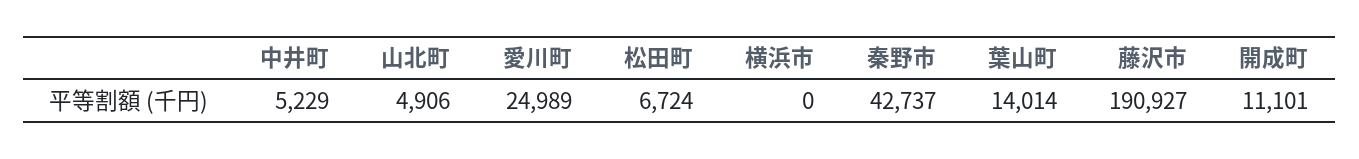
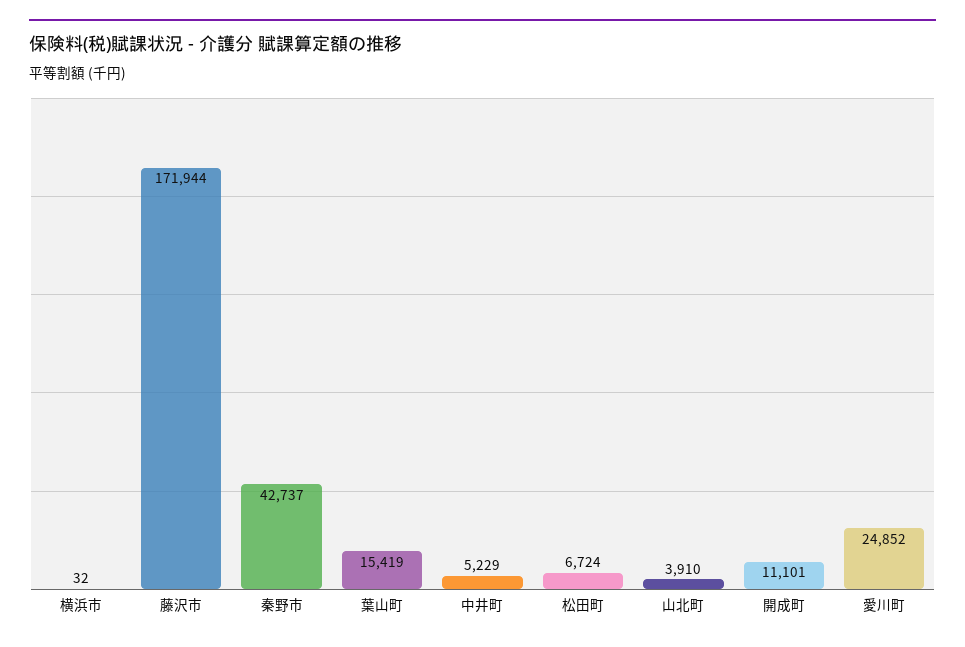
  {
    "中井町": 5229,
-   "山北町": 4906,
+   "山北町": 3910,
-   "愛川町": 24989,
+   "愛川町": 24852,
    "松田町": 6724,
-   "横浜市": 0,
+   "横浜市": 32,
    "秦野市": 42737,
-   "葉山町": 14014,
+   "葉山町": 15419,
-   "藤沢市": 190927,
+   "藤沢市": 171944,
    "開成町": 11101
  }

